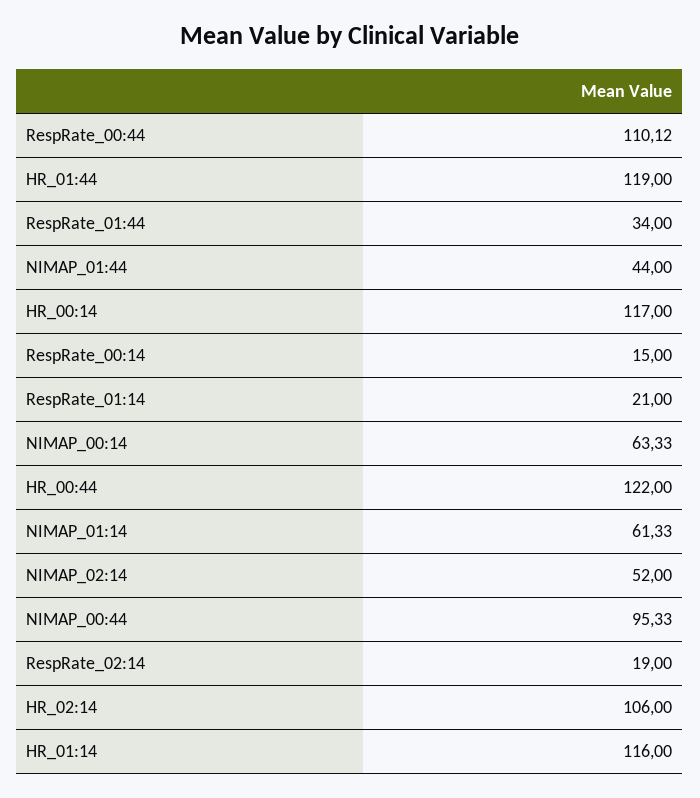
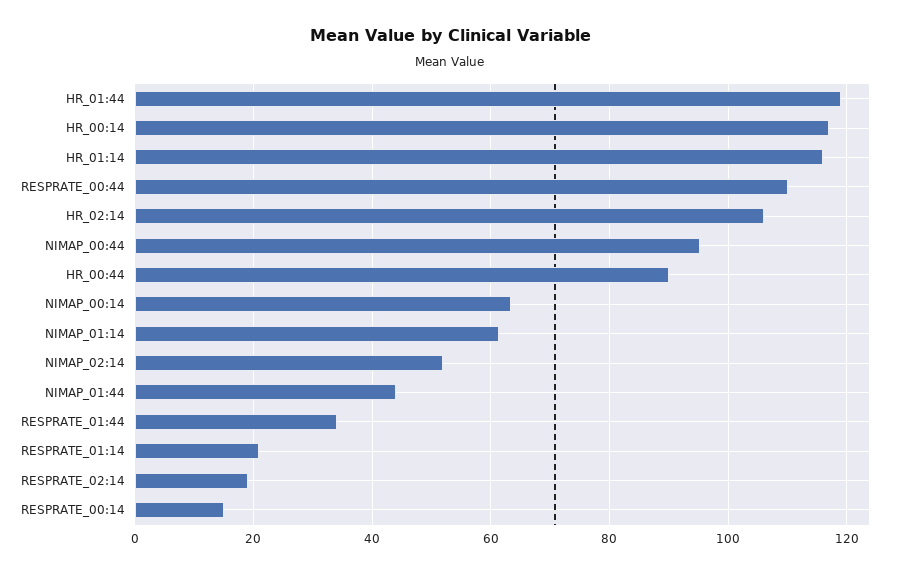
  {
    "RespRate_00:44": 110.12,
    "HR_01:44": 119,
    "RespRate_01:44": 34,
    "NIMAP_01:44": 44,
    "HR_00:14": 117,
    "RespRate_00:14": 15,
    "RespRate_01:14": 21,
    "NIMAP_00:14": 63.33,
-   "HR_00:44": 122,
+   "HR_00:44": 90,
    "NIMAP_01:14": 61.33,
    "NIMAP_02:14": 52,
    "NIMAP_00:44": 95.33,
    "RespRate_02:14": 19,
    "HR_02:14": 106,
    "HR_01:14": 116
  }

